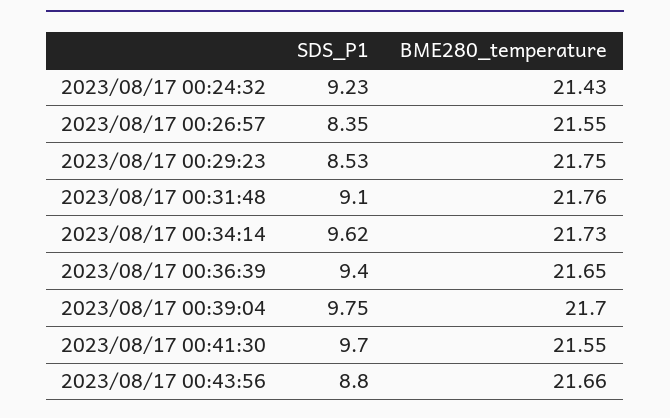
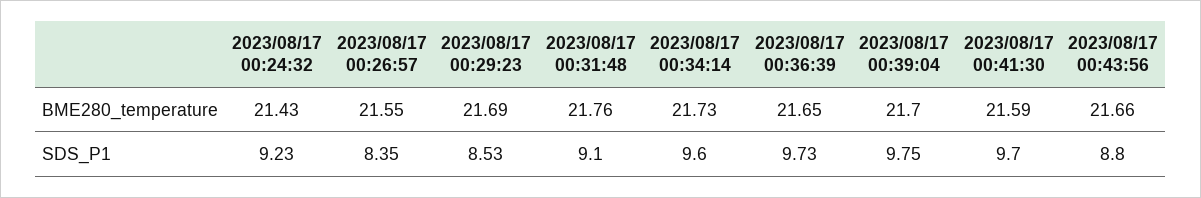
  {
    "SDS_P1": {
      "2023/08/17 00:24:32": 9.23,
      "2023/08/17 00:26:57": 8.35,
      "2023/08/17 00:29:23": 8.53,
      "2023/08/17 00:31:48": 9.1,
-     "2023/08/17 00:34:14": 9.62,
+     "2023/08/17 00:34:14": 9.6,
-     "2023/08/17 00:36:39": 9.4,
+     "2023/08/17 00:36:39": 9.73,
      "2023/08/17 00:39:04": 9.75,
      "2023/08/17 00:41:30": 9.7,
      "2023/08/17 00:43:56": 8.8
    },
    "BME280_temperature": {
      "2023/08/17 00:24:32": 21.43,
      "2023/08/17 00:26:57": 21.55,
-     "2023/08/17 00:29:23": 21.75,
+     "2023/08/17 00:29:23": 21.69,
      "2023/08/17 00:31:48": 21.76,
      "2023/08/17 00:34:14": 21.73,
      "2023/08/17 00:36:39": 21.65,
      "2023/08/17 00:39:04": 21.7,
-     "2023/08/17 00:41:30": 21.55,
+     "2023/08/17 00:41:30": 21.59,
      "2023/08/17 00:43:56": 21.66
    }
  }

